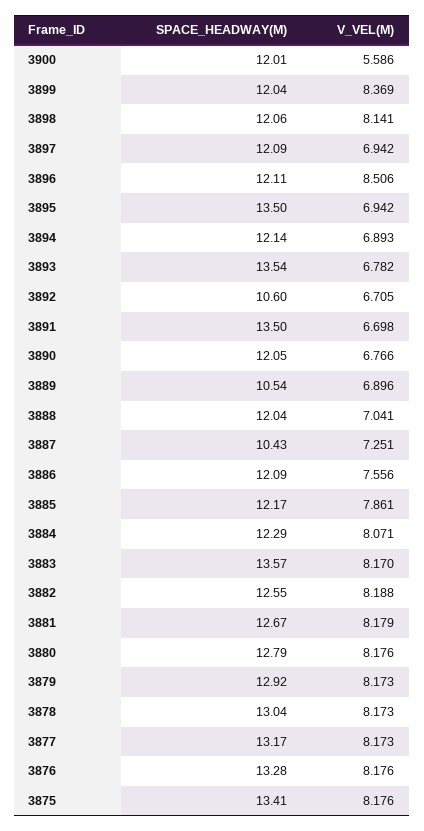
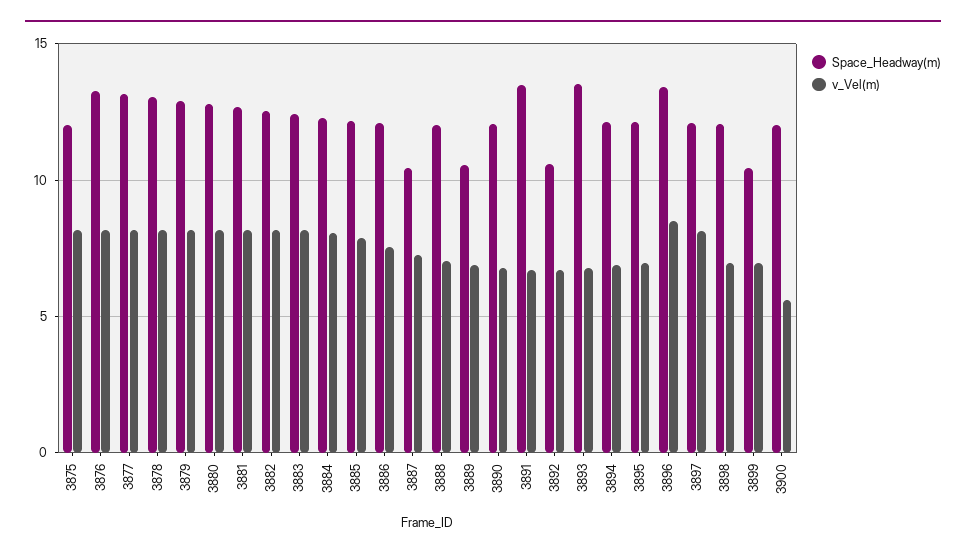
  {
    "SPACE_HEADWAY(M)": {
      "3900": 12.01,
-     "3899": 12.04,
+     "3899": 10.5,
      "3898": 12.06,
      "3897": 12.09,
-     "3896": 12.11,
+     "3896": 13.5,
-     "3895": 13.5,
+     "3895": 12,
      "3894": 12.14,
      "3893": 13.54,
      "3892": 10.6,
      "3891": 13.5,
      "3890": 12.05,
      "3889": 10.54,
      "3888": 12.04,
      "3887": 10.43,
      "3886": 12.09,
      "3885": 12.17,
      "3884": 12.29,
-     "3883": 13.57,
+     "3883": 12.5,
      "3882": 12.55,
      "3881": 12.67,
      "3880": 12.79,
      "3879": 12.92,
      "3878": 13.04,
      "3877": 13.17,
      "3876": 13.28,
-     "3875": 13.41
+     "3875": 12
    },
    "V_VEL(M)": {
      "3900": 5.586,
-     "3899": 8.369,
+     "3899": 7,
-     "3898": 8.141,
+     "3898": 7,
-     "3897": 6.942,
+     "3897": 8,
      "3896": 8.506,
      "3895": 6.942,
      "3894": 6.893,
      "3893": 6.782,
      "3892": 6.705,
      "3891": 6.698,
      "3890": 6.766,
      "3889": 6.896,
      "3888": 7.041,
      "3887": 7.251,
      "3886": 7.556,
      "3885": 7.861,
      "3884": 8.071,
      "3883": 8.17,
      "3882": 8.188,
      "3881": 8.179,
      "3880": 8.176,
      "3879": 8.173,
      "3878": 8.173,
      "3877": 8.173,
      "3876": 8.176,
      "3875": 8.176
    }
  }

